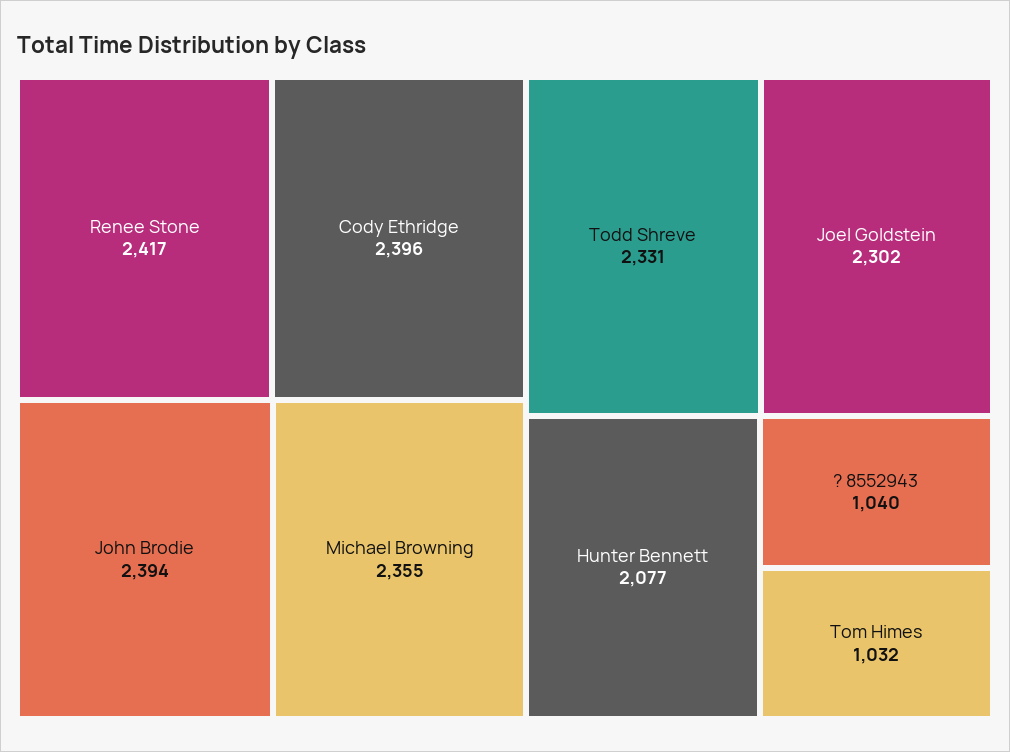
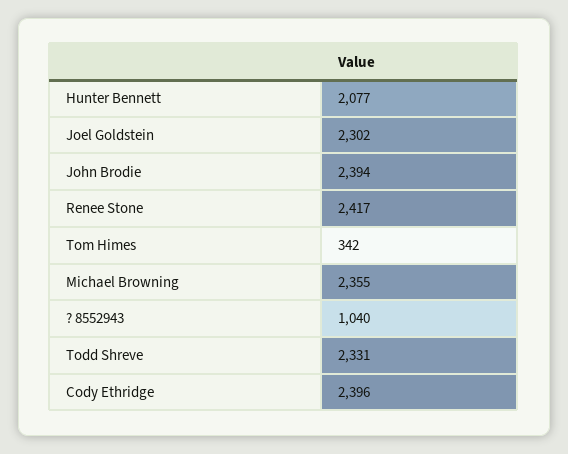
  {
    "Renee Stone": 2417,
    "Cody Ethridge": 2396,
    "John Brodie": 2394,
    "Michael Browning": 2355,
    "Todd Shreve": 2331,
    "Joel Goldstein": 2302,
    "Hunter Bennett": 2077,
    "? 8552943": 1040,
-   "Tom Himes": 1032
+   "Tom Himes": 342
  }

